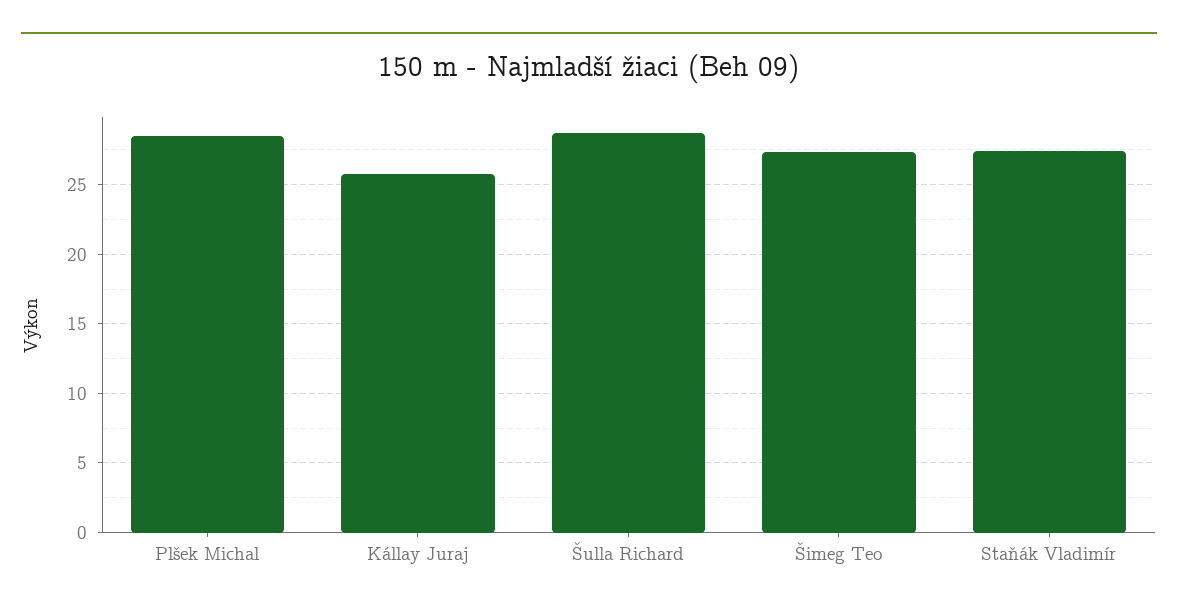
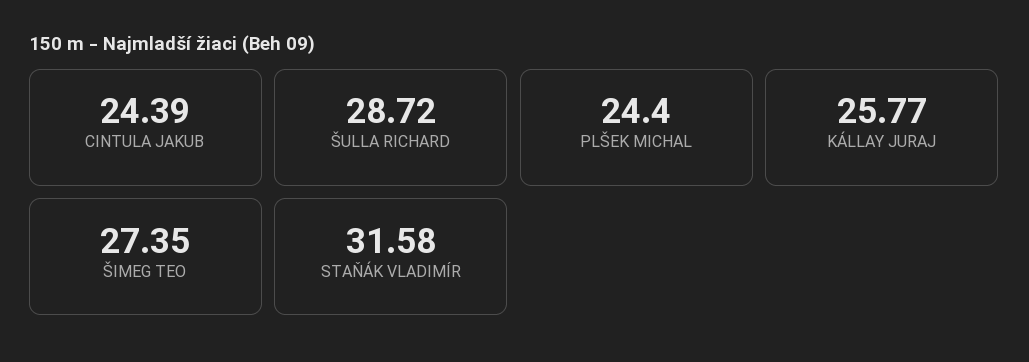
  {
-   "Plšek Michal": 28.5,
+   "Plšek Michal": 24.4,
    "Kállay Juraj": 25.77,
    "Šulla Richard": 28.72,
    "Šimeg Teo": 27.35,
-   "Staňák Vladimír": 27.5
+   "Staňák Vladimír": 31.58,
+   "CINTULA JAKUB": 24.39
  }

